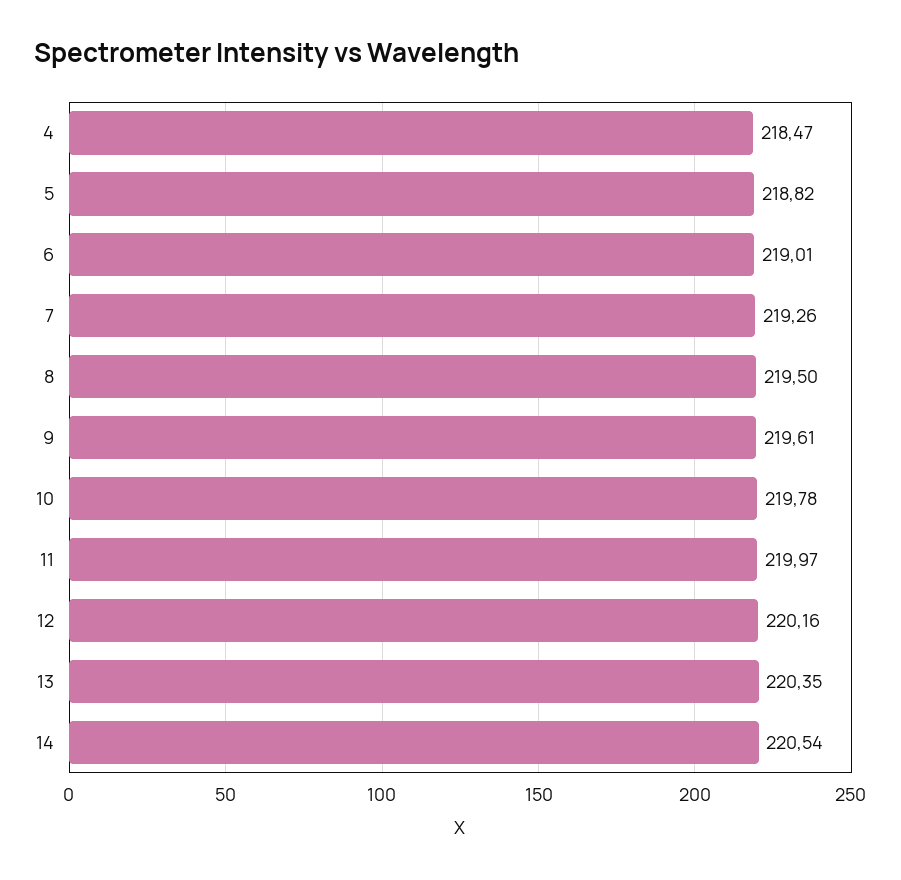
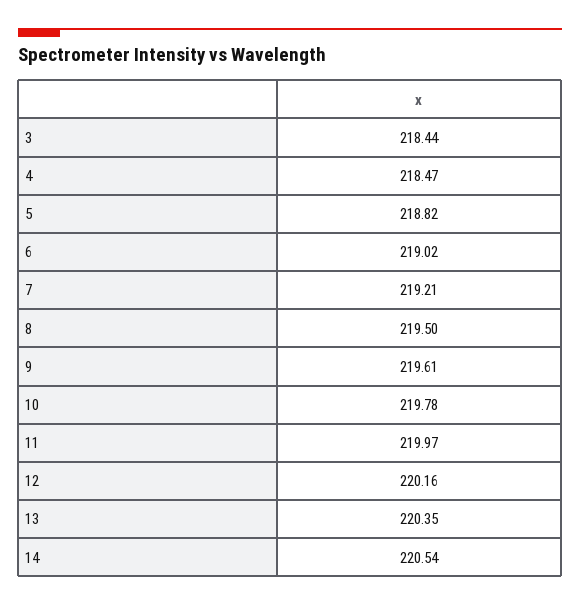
  {
    "4": 218.47,
    "5": 218.82,
-   "6": 219.01,
+   "6": 219.02,
-   "7": 219.26,
+   "7": 219.21,
    "8": 219.5,
    "9": 219.61,
    "10": 219.78,
    "11": 219.97,
    "12": 220.16,
    "13": 220.35,
-   "14": 220.54
+   "14": 220.54,
+   "3": 218.44
  }

